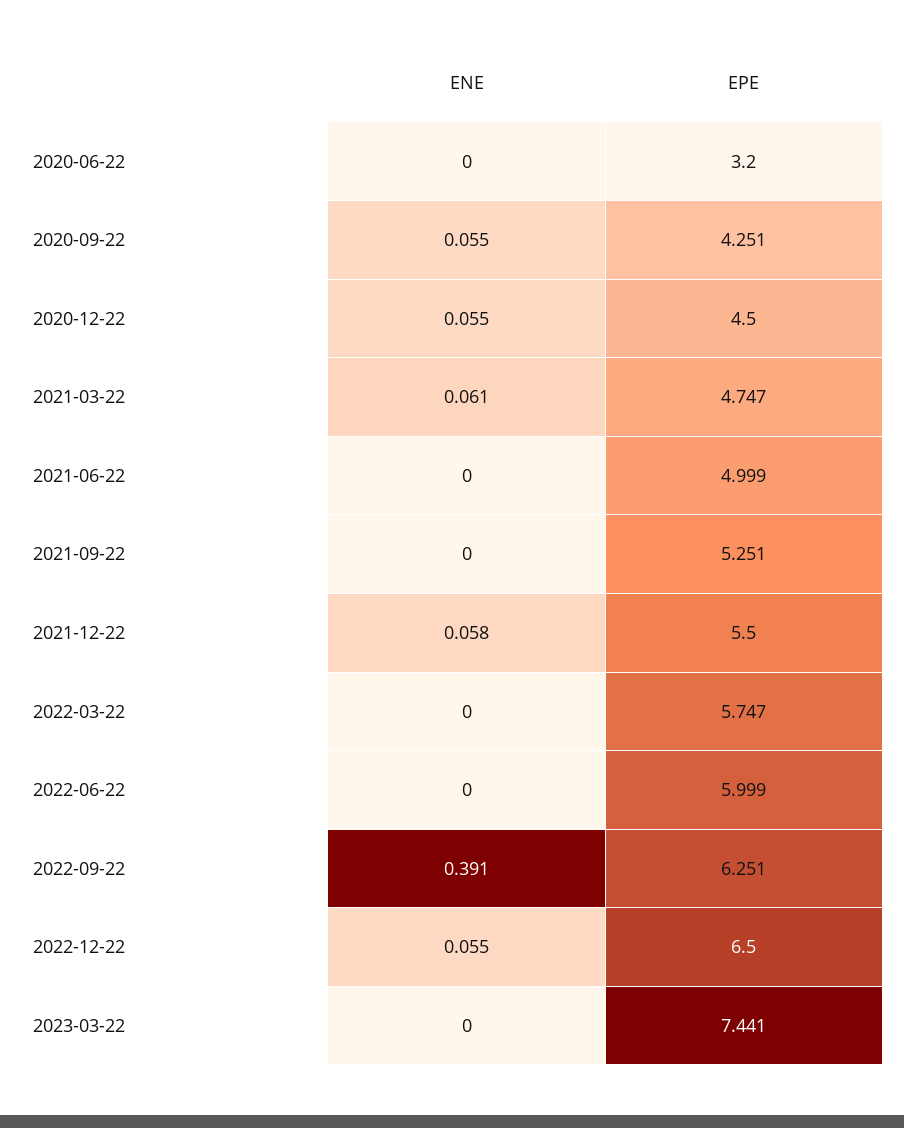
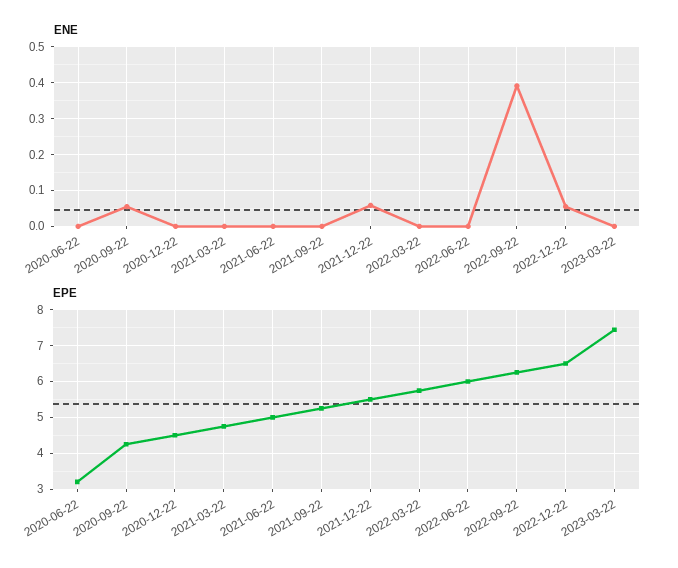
  {
    "ENE": {
      "2020-06-22": 0,
      "2020-09-22": 0.055,
-     "2020-12-22": 0.055,
+     "2020-12-22": 0,
-     "2021-03-22": 0.061,
+     "2021-03-22": 0,
      "2021-06-22": 0,
      "2021-09-22": 0,
      "2021-12-22": 0.058,
      "2022-03-22": 0,
      "2022-06-22": 0,
      "2022-09-22": 0.391,
      "2022-12-22": 0.055,
      "2023-03-22": 0
    },
    "EPE": {
      "2020-06-22": 3.2,
      "2020-09-22": 4.251,
      "2020-12-22": 4.5,
      "2021-03-22": 4.747,
      "2021-06-22": 4.999,
      "2021-09-22": 5.251,
      "2021-12-22": 5.5,
      "2022-03-22": 5.747,
      "2022-06-22": 5.999,
      "2022-09-22": 6.251,
      "2022-12-22": 6.5,
      "2023-03-22": 7.441
    }
  }

